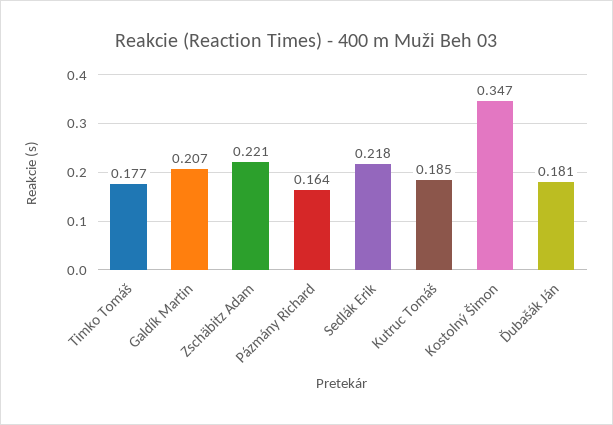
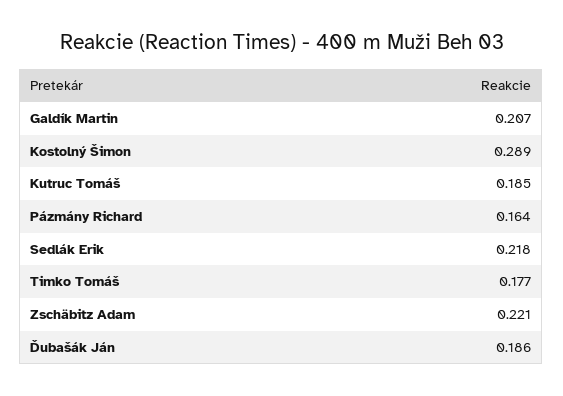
  {
    "Timko Tomáš": 0.177,
    "Galdík Martin": 0.207,
    "Zschäbitz Adam": 0.221,
    "Pázmány Richard": 0.164,
    "Sedlák Erik": 0.218,
    "Kutruc Tomáš": 0.185,
-   "Kostolný Šimon": 0.347,
+   "Kostolný Šimon": 0.289,
-   "Ďubašák Ján": 0.181
+   "Ďubašák Ján": 0.186
  }

